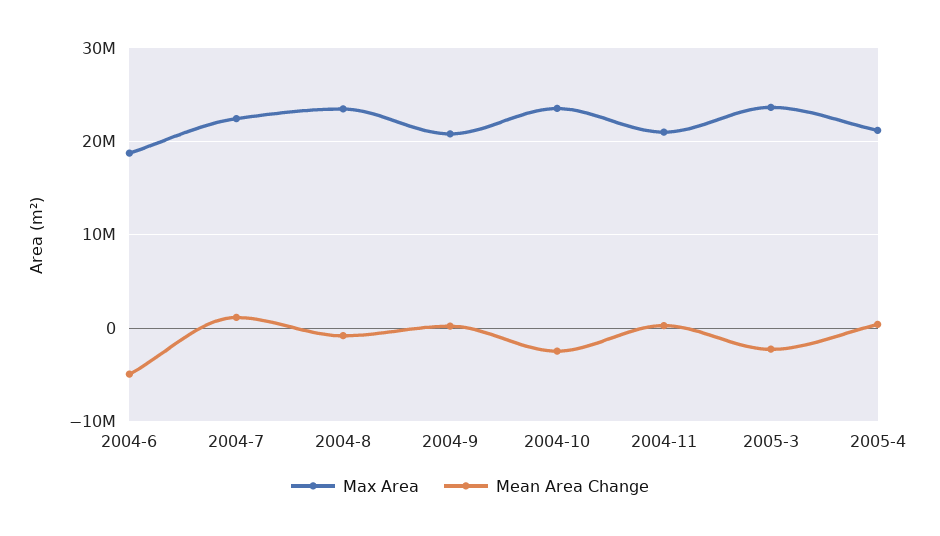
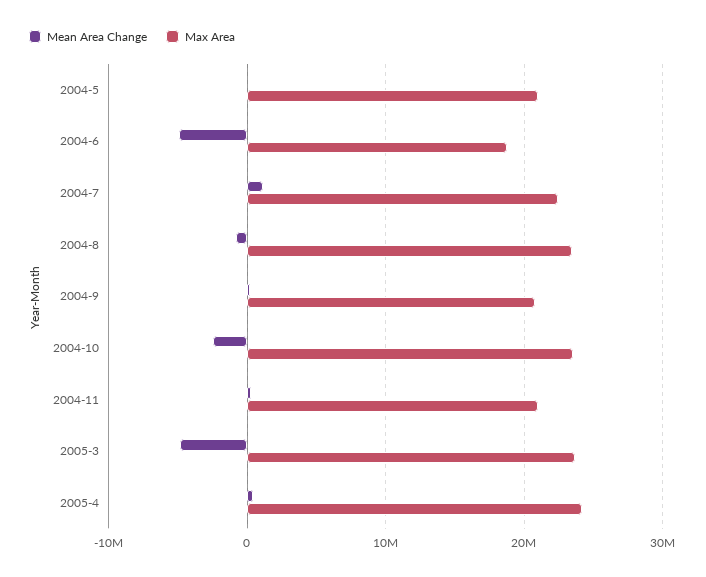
  {
    "Max Area": {
      "2004-6": 19000000,
      "2004-7": 22000000,
      "2004-8": 23000000,
      "2004-9": 21000000,
      "2004-10": 24000000,
      "2004-11": 21000000,
      "2005-3": 24000000,
-     "2005-4": 21000000
+     "2005-4": 24000000,
+     "2004-5": 21000000
    },
    "Mean Area Change": {
      "2004-6": -5000000,
      "2004-7": 1000000,
      "2004-8": -1000000,
      "2004-9": 0,
      "2004-10": -2000000,
      "2004-11": 0,
-     "2005-3": -2000000,
+     "2005-3": -5000000,
-     "2005-4": 0
+     "2005-4": 0,
+     "2004-5": 0
    }
  }

